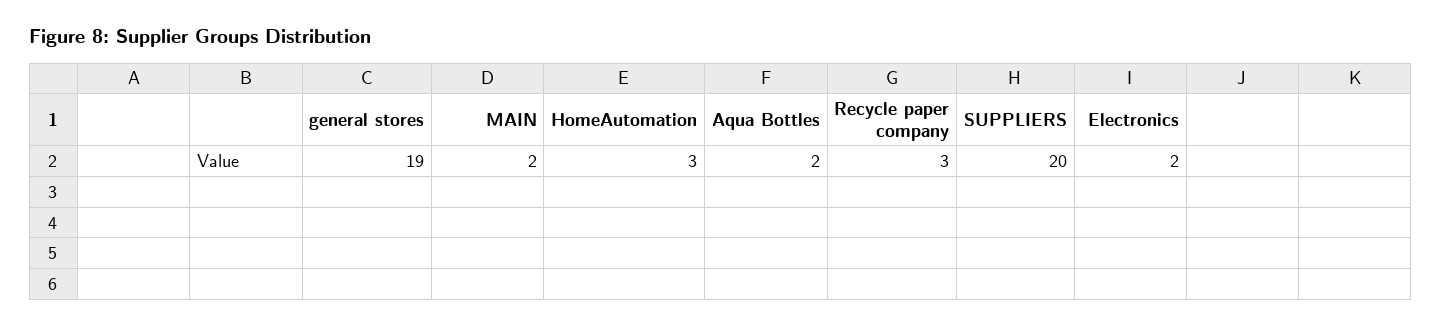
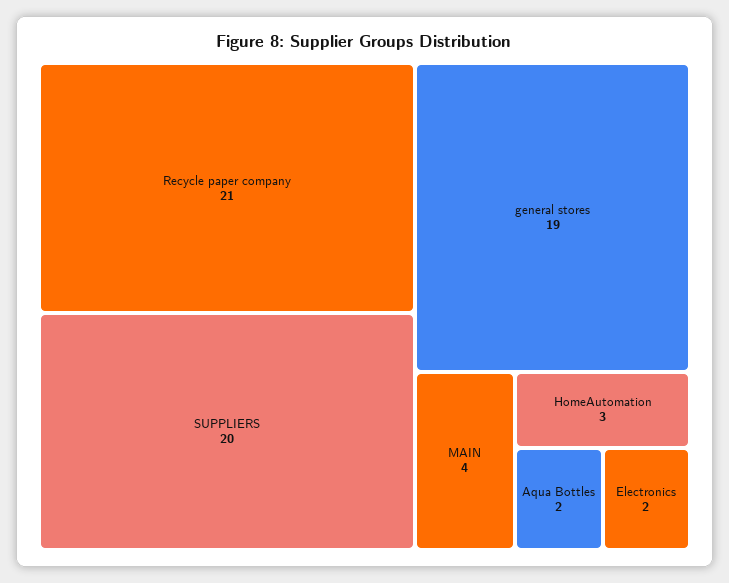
  {
    "general stores": 19,
-   "MAIN": 2,
+   "MAIN": 4,
    "HomeAutomation": 3,
    "Aqua Bottles": 2,
-   "Recycle paper company": 3,
+   "Recycle paper company": 21,
    "SUPPLIERS": 20,
    "Electronics": 2
  }

